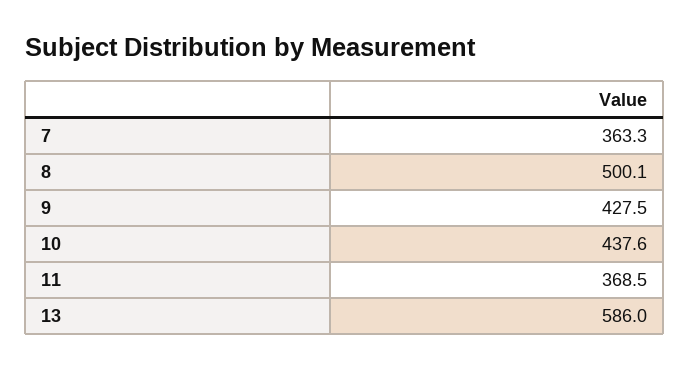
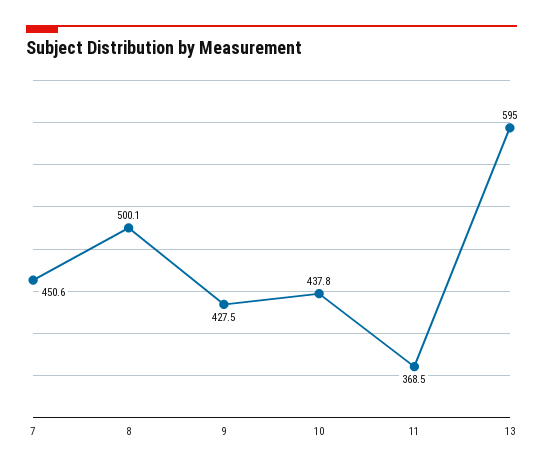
  {
-   "7": 363.3,
+   "7": 450.6,
    "8": 500.1,
    "9": 427.5,
-   "10": 437.6,
+   "10": 437.8,
    "11": 368.5,
-   "13": 586
+   "13": 595
  }

